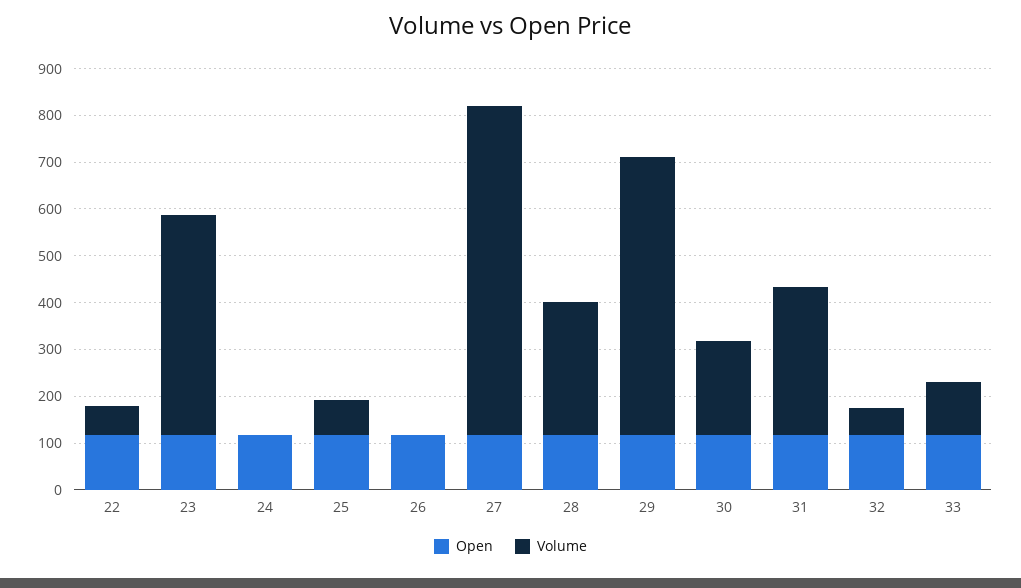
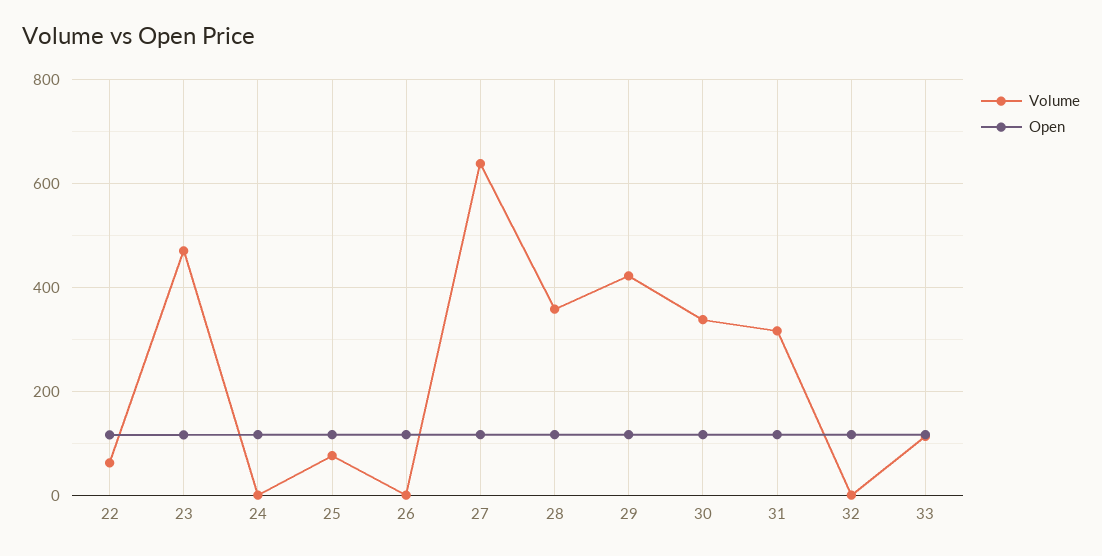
  {
    "Open": {
      "22": 120,
      "23": 120,
      "24": 120,
      "25": 120,
      "26": 120,
      "27": 120,
      "28": 120,
      "29": 120,
      "30": 120,
      "31": 120,
      "32": 120,
      "33": 120
    },
    "Volume": {
      "22": 60,
      "23": 480,
      "24": 0,
      "25": 80,
      "26": 0,
-     "27": 700,
+     "27": 640,
-     "28": 280,
+     "28": 360,
-     "29": 600,
+     "29": 420,
-     "30": 200,
+     "30": 340,
      "31": 320,
-     "32": 60,
+     "32": 0,
      "33": 120
    }
  }

